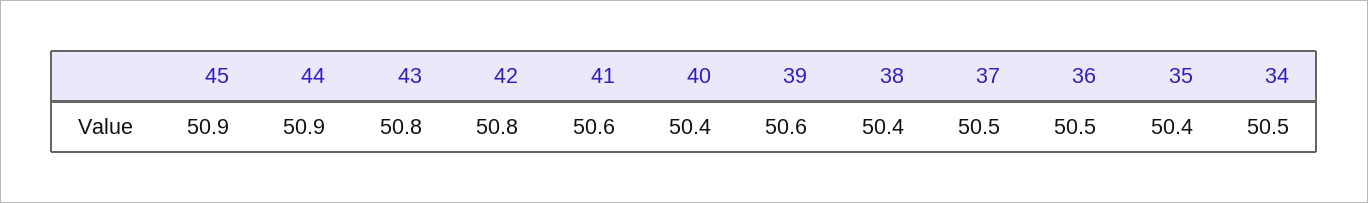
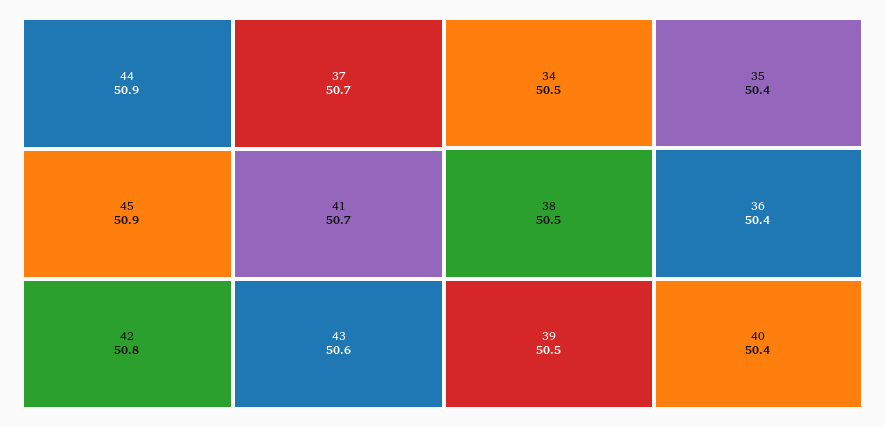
  {
    "45": 50.9,
    "44": 50.9,
-   "43": 50.8,
+   "43": 50.6,
    "42": 50.8,
-   "41": 50.6,
+   "41": 50.7,
    "40": 50.4,
-   "39": 50.6,
+   "39": 50.5,
-   "38": 50.4,
+   "38": 50.5,
-   "37": 50.5,
+   "37": 50.7,
-   "36": 50.5,
+   "36": 50.4,
    "35": 50.4,
    "34": 50.5
  }

